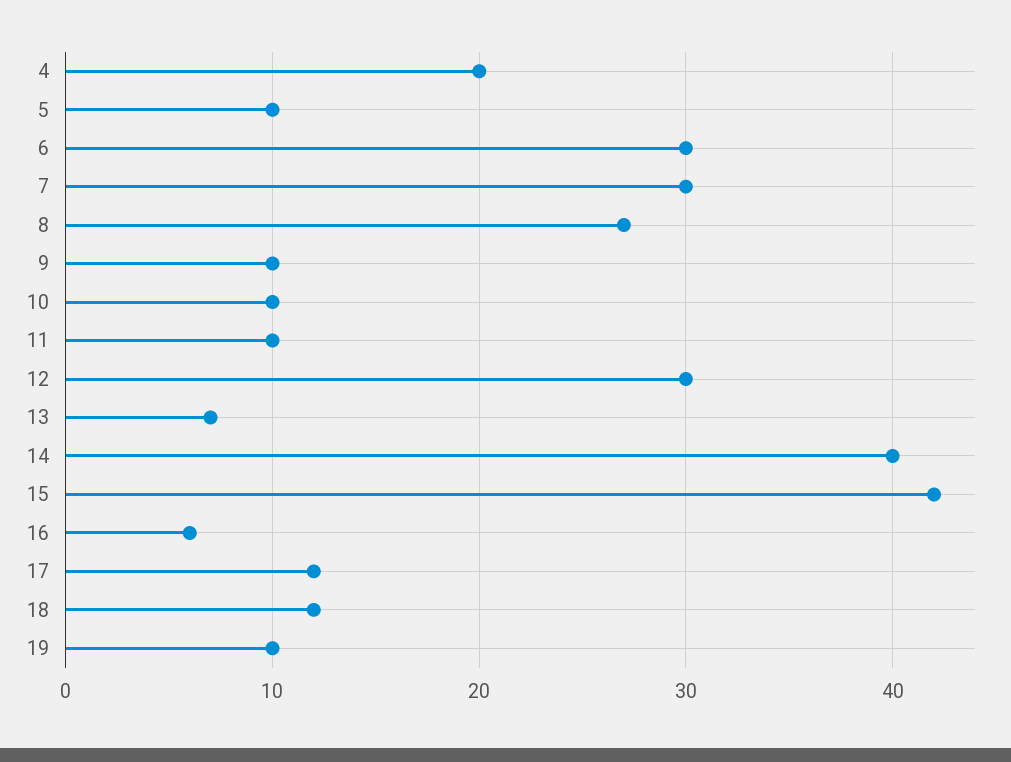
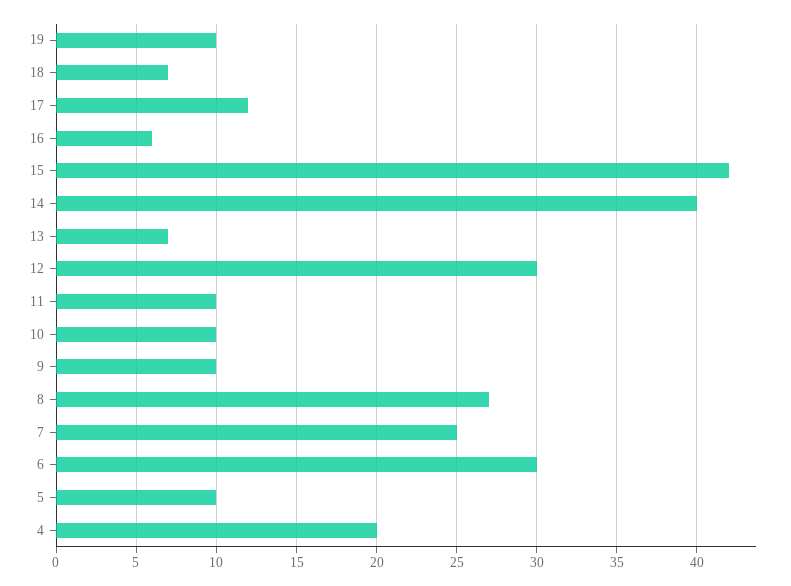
  {
    "4": 20,
    "5": 10,
    "6": 30,
-   "7": 30,
+   "7": 25,
    "8": 27,
    "9": 10,
    "10": 10,
    "11": 10,
    "12": 30,
    "13": 7,
    "14": 40,
    "15": 42,
    "16": 6,
    "17": 12,
-   "18": 12,
+   "18": 7,
    "19": 10
  }

